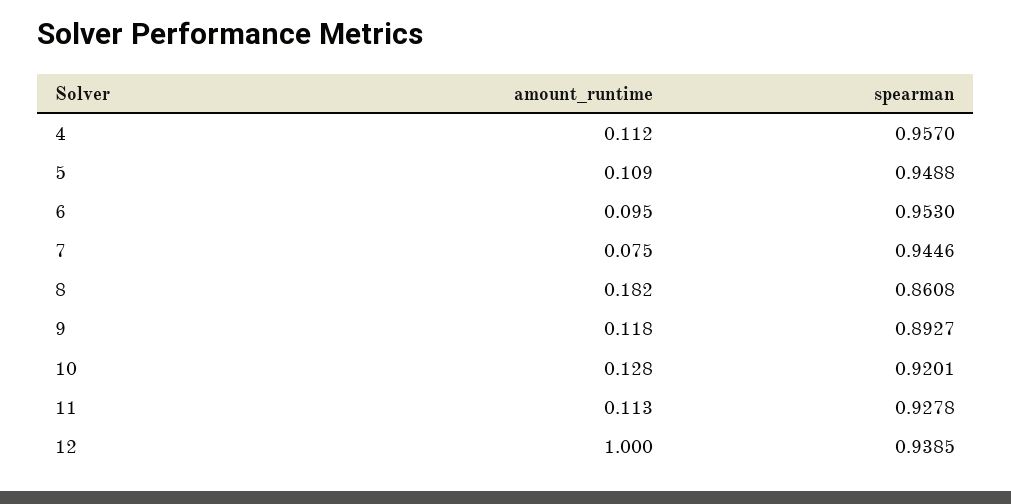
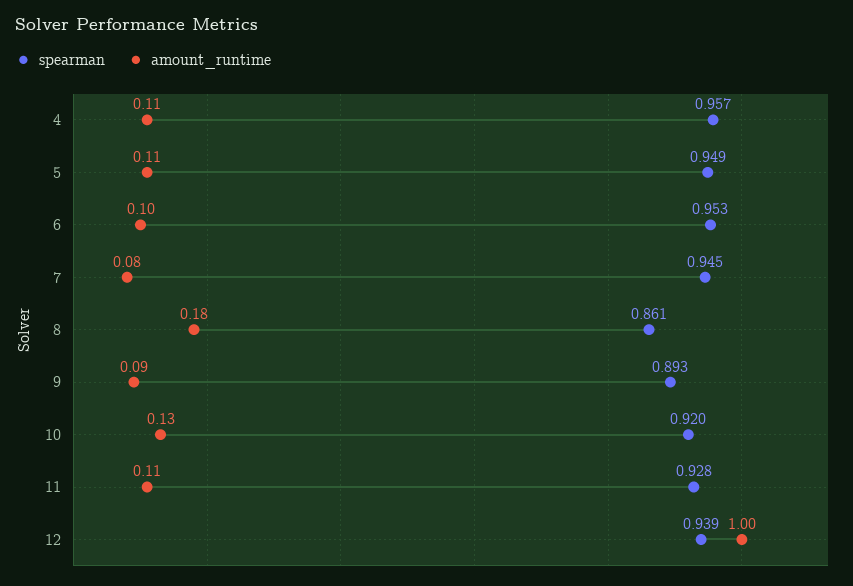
  {
    "amount_runtime": {
      "4": 0.112,
      "5": 0.109,
      "6": 0.095,
      "7": 0.075,
      "8": 0.182,
-     "9": 0.118,
+     "9": 0.09,
      "10": 0.128,
      "11": 0.113,
      "12": 1
    },
    "spearman": {
      "4": 0.957,
      "5": 0.9488,
      "6": 0.953,
      "7": 0.9446,
      "8": 0.8608,
      "9": 0.8927,
      "10": 0.9201,
      "11": 0.9278,
      "12": 0.9385
    }
  }

